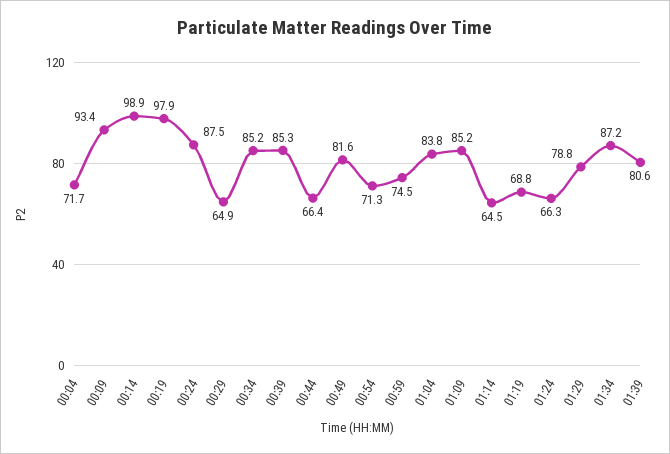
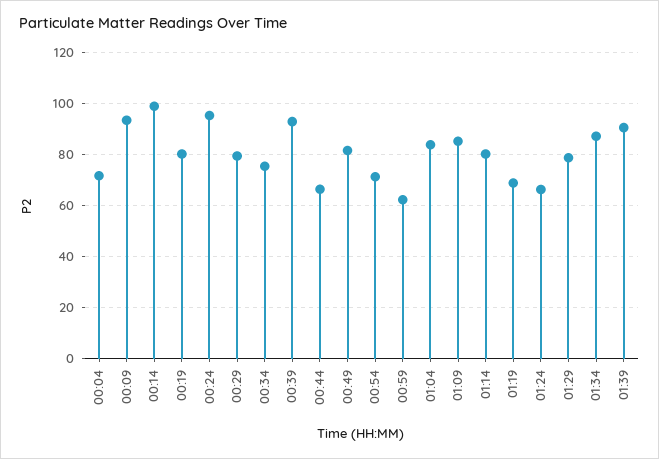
  {
    "00:04": 71.7,
    "00:09": 93.4,
    "00:14": 98.9,
-   "00:19": 97.9,
+   "00:19": 80,
-   "00:24": 87.5,
+   "00:24": 95,
-   "00:29": 64.9,
+   "00:29": 80,
-   "00:34": 85.2,
+   "00:34": 75,
-   "00:39": 85.3,
+   "00:39": 92.5,
    "00:44": 66.4,
    "00:49": 81.6,
    "00:54": 71.3,
-   "00:59": 74.5,
+   "00:59": 62.5,
    "01:04": 83.8,
    "01:09": 85.2,
-   "01:14": 64.5,
+   "01:14": 80,
    "01:19": 68.8,
    "01:24": 66.3,
    "01:29": 78.8,
    "01:34": 87.2,
-   "01:39": 80.6
+   "01:39": 90
  }

